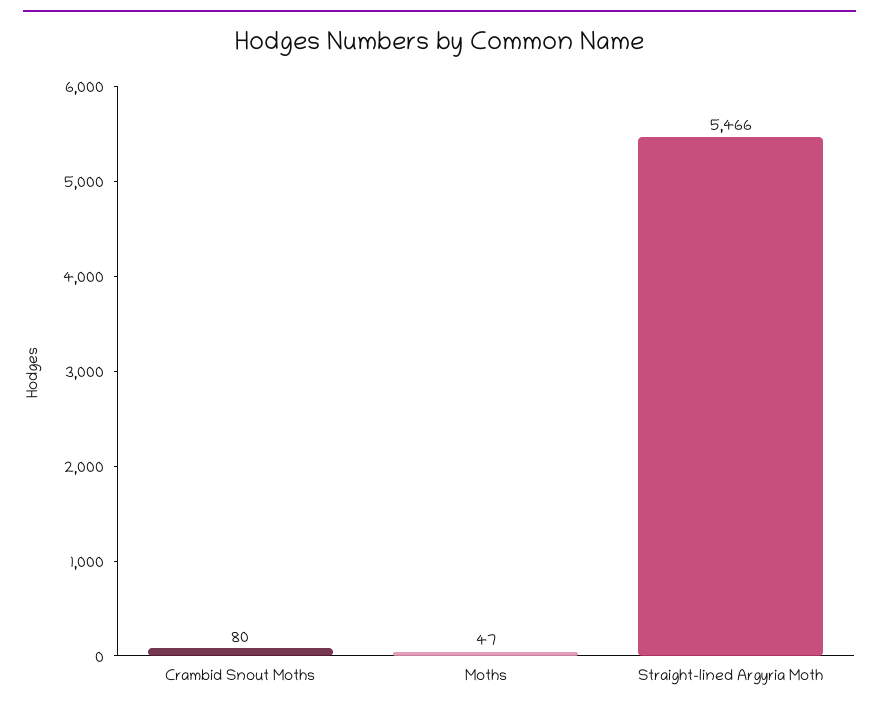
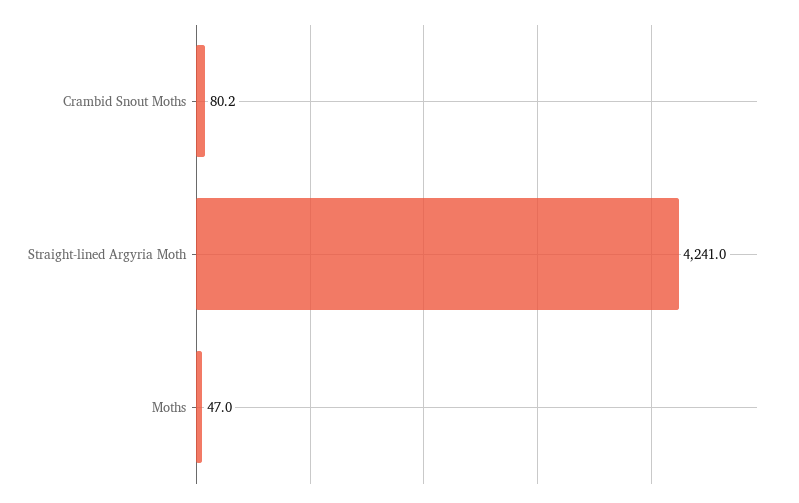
  {
    "Crambid Snout Moths": 80.2,
    "Moths": 47,
-   "Straight-lined Argyria Moth": 5466
+   "Straight-lined Argyria Moth": 4241
  }

